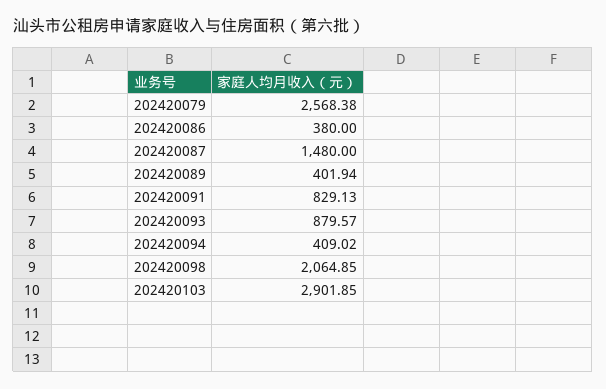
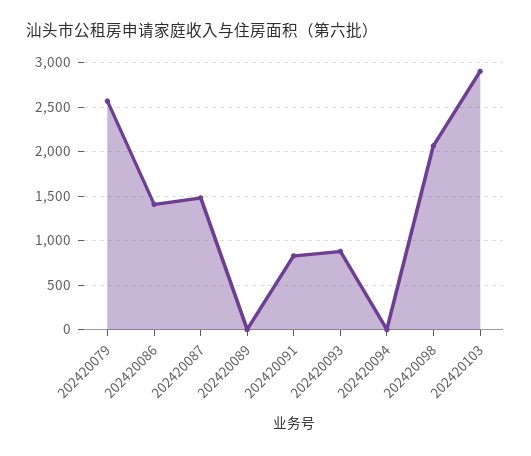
  {
    "202420079": 2568.38,
-   "202420086": 380,
+   "202420086": 1400,
    "202420087": 1480,
-   "202420089": 401.94,
+   "202420089": 0,
    "202420091": 829.13,
    "202420093": 879.57,
-   "202420094": 409.02,
+   "202420094": 0,
    "202420098": 2064.85,
    "202420103": 2901.85
  }

